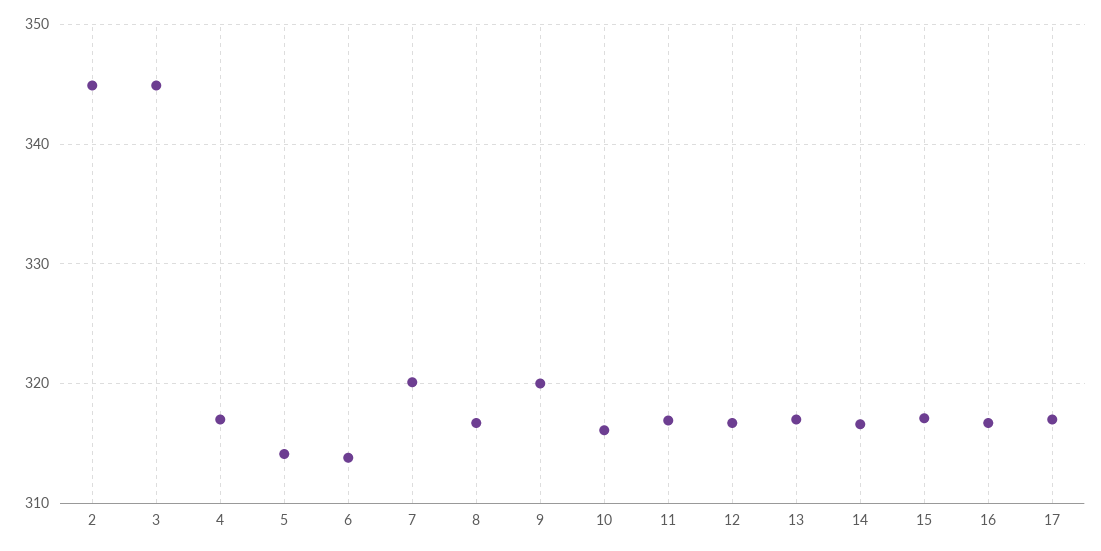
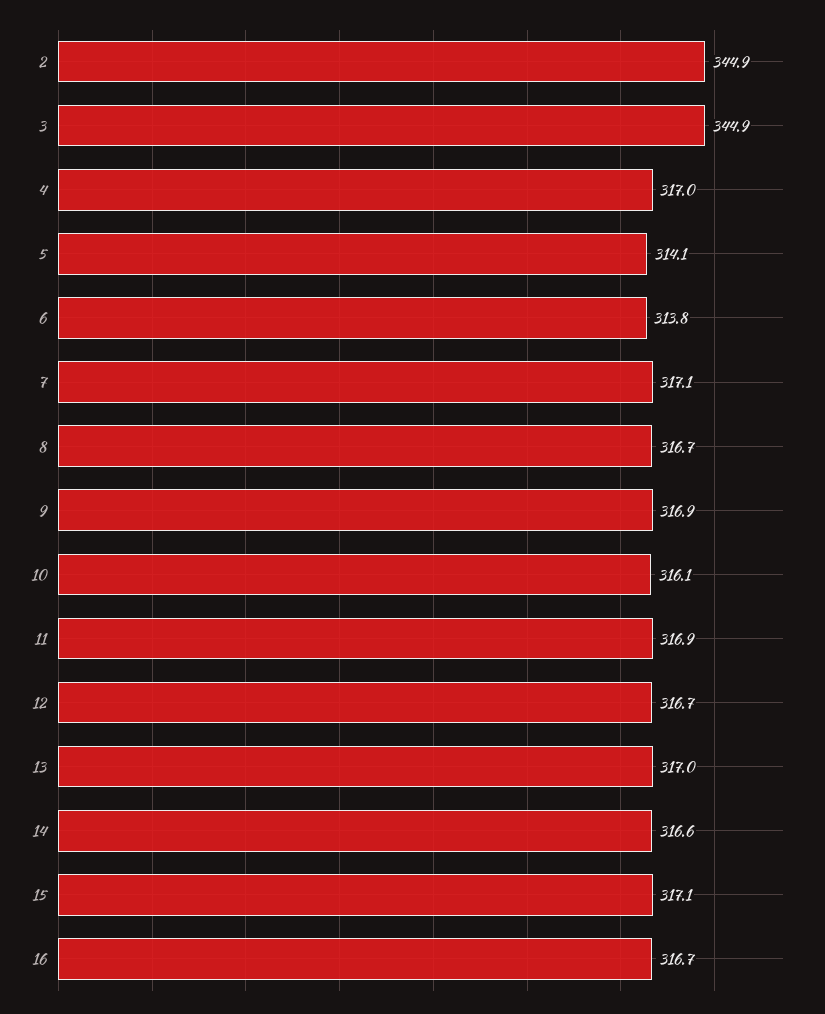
  {
    "2": 344.9,
    "3": 344.9,
    "4": 317,
    "5": 314.1,
    "6": 313.8,
-   "7": 320,
+   "7": 317.1,
    "8": 316.7,
-   "9": 320,
+   "9": 316.9,
    "10": 316.1,
    "11": 316.9,
    "12": 316.7,
    "13": 317,
    "14": 316.6,
    "15": 317.1,
-   "16": 316.7,
+   "16": 316.7
-   "17": 317
  }

